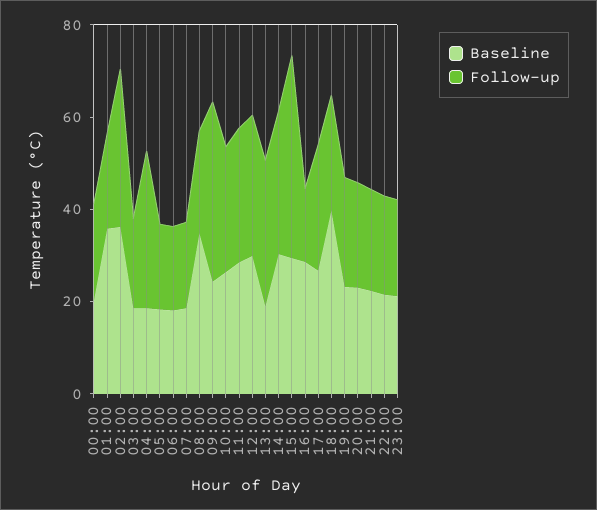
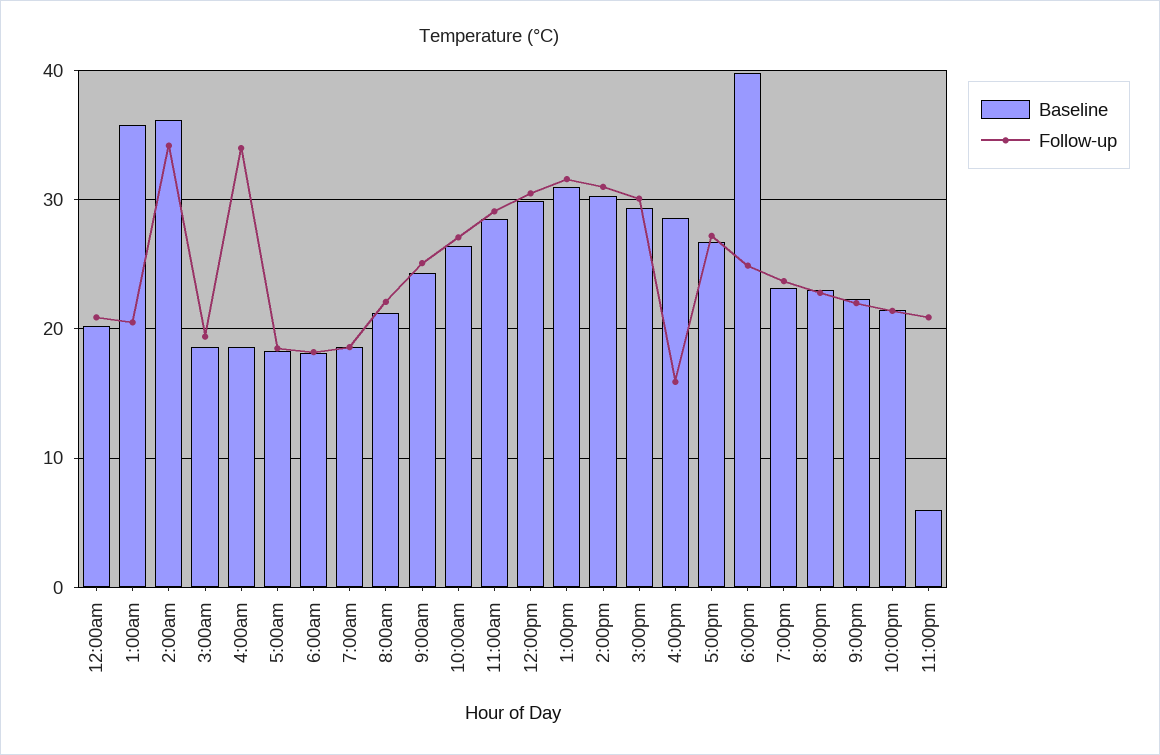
  {
    "Baseline": {
      "00:00": 20,
      "01:00": 36,
      "02:00": 36,
      "03:00": 19,
      "04:00": 19,
      "05:00": 18,
      "06:00": 18,
      "07:00": 19,
-     "08:00": 35,
+     "08:00": 21,
      "09:00": 24,
      "10:00": 26,
      "11:00": 29,
      "12:00": 30,
-     "13:00": 20,
+     "13:00": 31,
      "14:00": 30,
      "15:00": 29,
      "16:00": 29,
      "17:00": 27,
      "18:00": 40,
      "19:00": 23,
      "20:00": 23,
      "21:00": 22,
      "22:00": 22,
-     "23:00": 20
+     "23:00": 6
    },
    "Follow-up": {
      "00:00": 21,
      "01:00": 21,
      "02:00": 34,
      "03:00": 19,
      "04:00": 34,
      "05:00": 19,
      "06:00": 18,
      "07:00": 19,
      "08:00": 22,
-     "09:00": 40,
+     "09:00": 25,
      "10:00": 27,
      "11:00": 29,
      "12:00": 31,
      "13:00": 32,
      "14:00": 31,
-     "15:00": 45,
+     "15:00": 30,
      "16:00": 16,
      "17:00": 27,
      "18:00": 25,
      "19:00": 24,
      "20:00": 23,
      "21:00": 22,
      "22:00": 21,
      "23:00": 21
    }
  }

